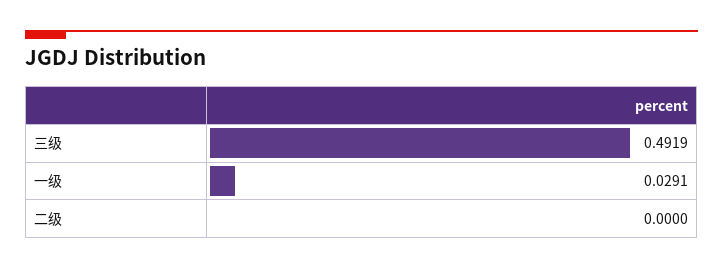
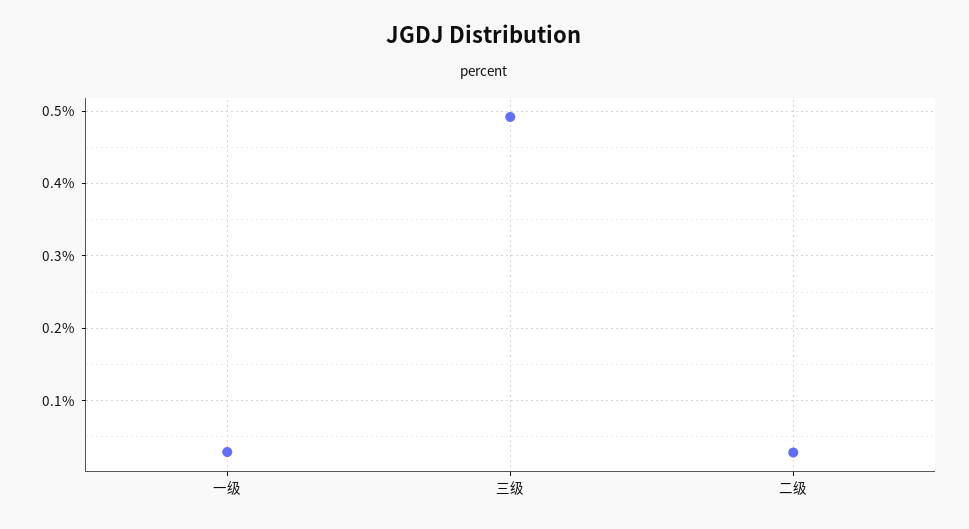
  {
    "三级": 0.4919,
    "一级": 0.0291,
-   "二级": 0
+   "二级": 0.03
  }

